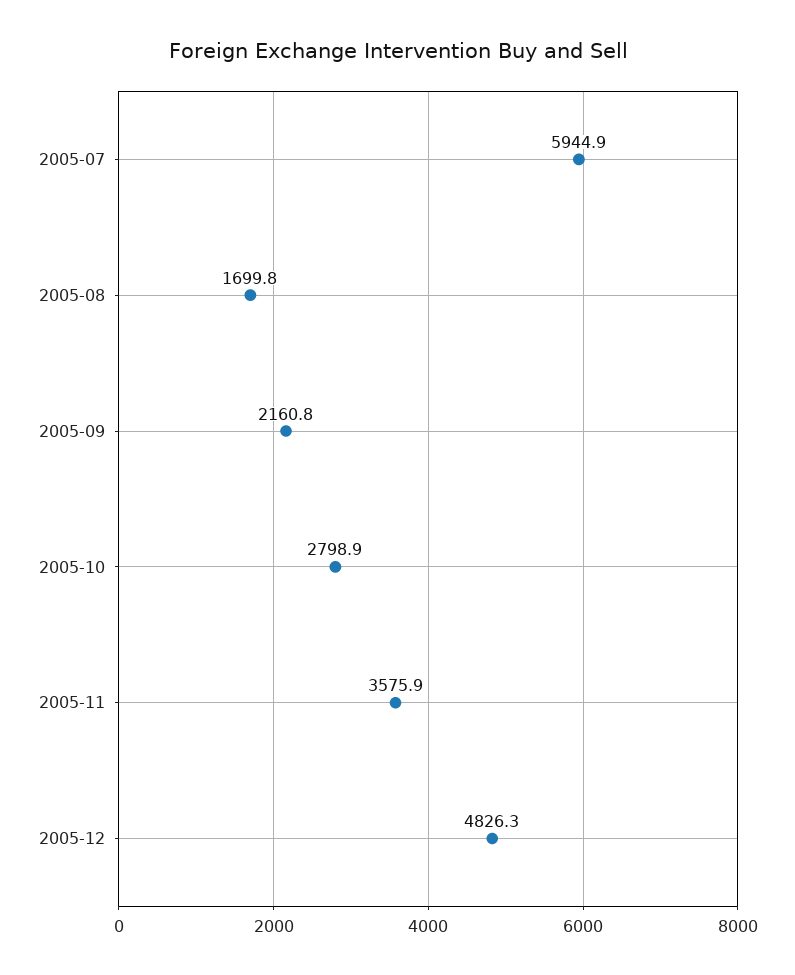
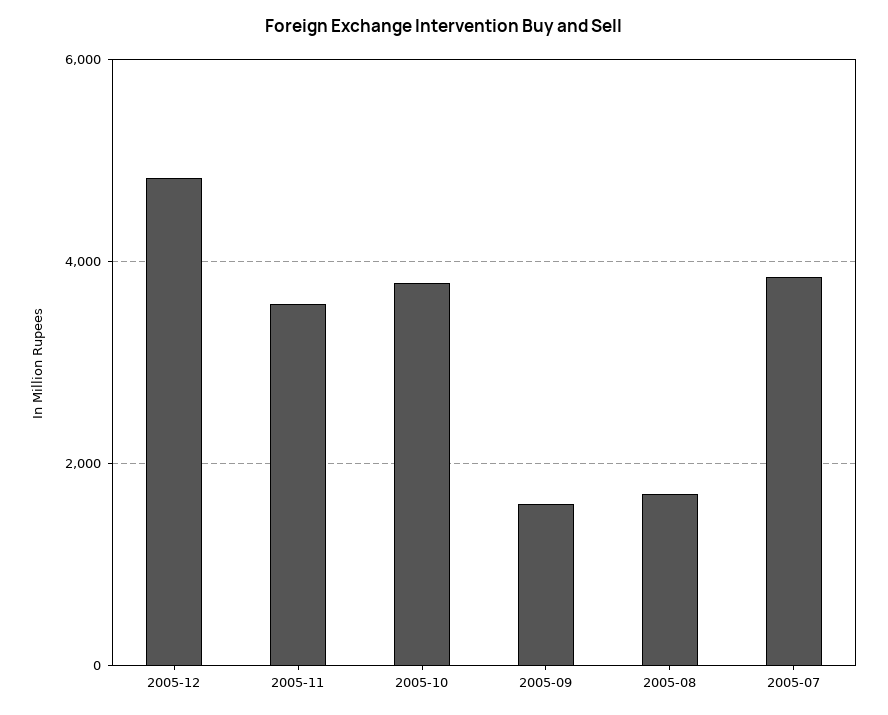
  {
-   "2005-07": 5944.9,
+   "2005-07": 3800,
    "2005-08": 1699.8,
-   "2005-09": 2160.8,
+   "2005-09": 1600,
-   "2005-10": 2798.9,
+   "2005-10": 3800,
    "2005-11": 3575.9,
    "2005-12": 4826.3
  }

